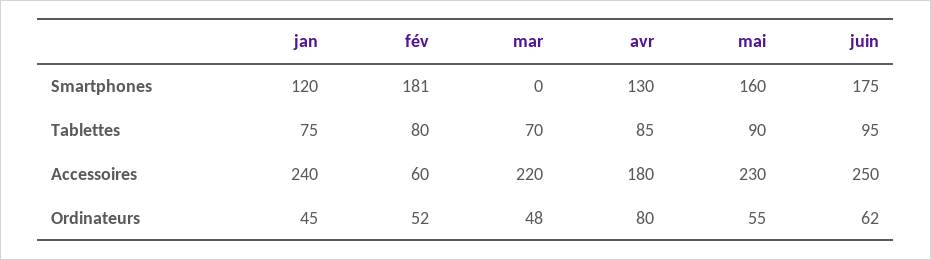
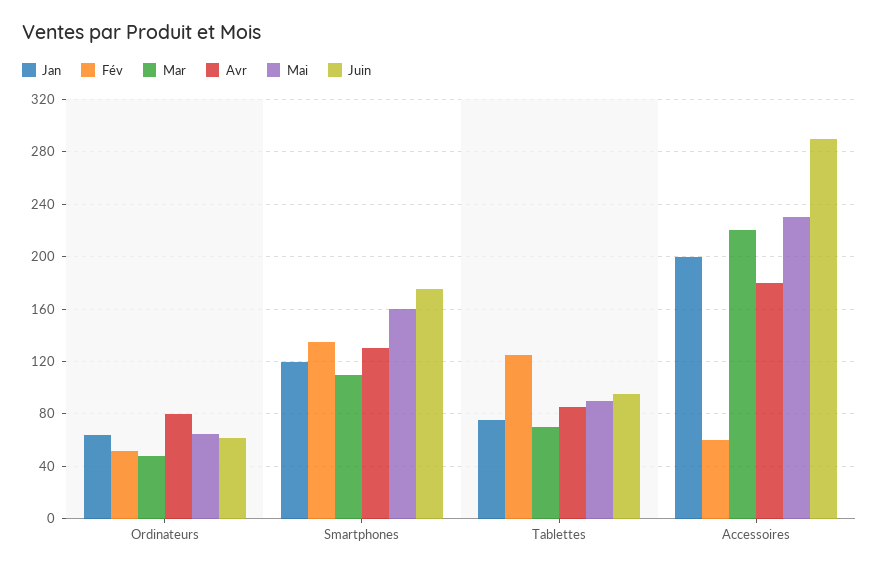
  {
    "jan": {
      "Smartphones": 120,
      "Tablettes": 75,
-     "Accessoires": 240,
+     "Accessoires": 200,
-     "Ordinateurs": 45
+     "Ordinateurs": 65
    },
    "fév": {
-     "Smartphones": 181,
+     "Smartphones": 135,
-     "Tablettes": 80,
+     "Tablettes": 125,
      "Accessoires": 60,
      "Ordinateurs": 52
    },
    "mar": {
-     "Smartphones": 0,
+     "Smartphones": 110,
      "Tablettes": 70,
      "Accessoires": 220,
      "Ordinateurs": 48
    },
    "avr": {
      "Smartphones": 130,
      "Tablettes": 85,
      "Accessoires": 180,
      "Ordinateurs": 80
    },
    "mai": {
      "Smartphones": 160,
      "Tablettes": 90,
      "Accessoires": 230,
-     "Ordinateurs": 55
+     "Ordinateurs": 65
    },
    "juin": {
      "Smartphones": 175,
      "Tablettes": 95,
-     "Accessoires": 250,
+     "Accessoires": 290,
      "Ordinateurs": 62
    }
  }

